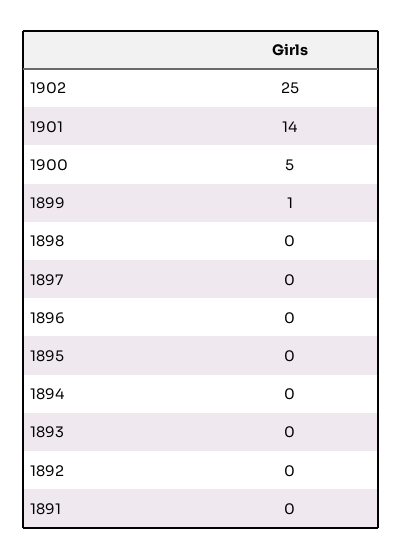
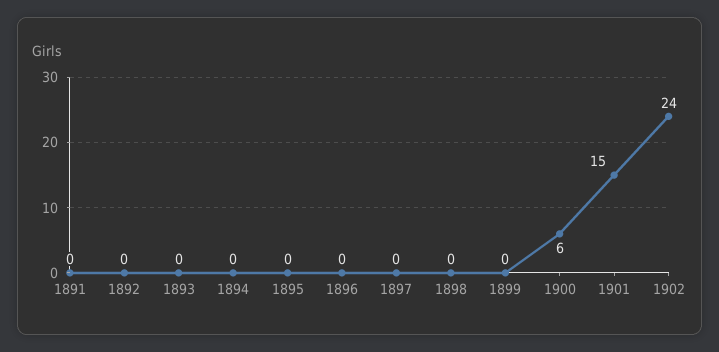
  {
-   "1902": 25,
+   "1902": 24,
-   "1901": 14,
+   "1901": 15,
-   "1900": 5,
+   "1900": 6,
-   "1899": 1,
+   "1899": 0,
    "1898": 0,
    "1897": 0,
    "1896": 0,
    "1895": 0,
    "1894": 0,
    "1893": 0,
    "1892": 0,
    "1891": 0
  }

